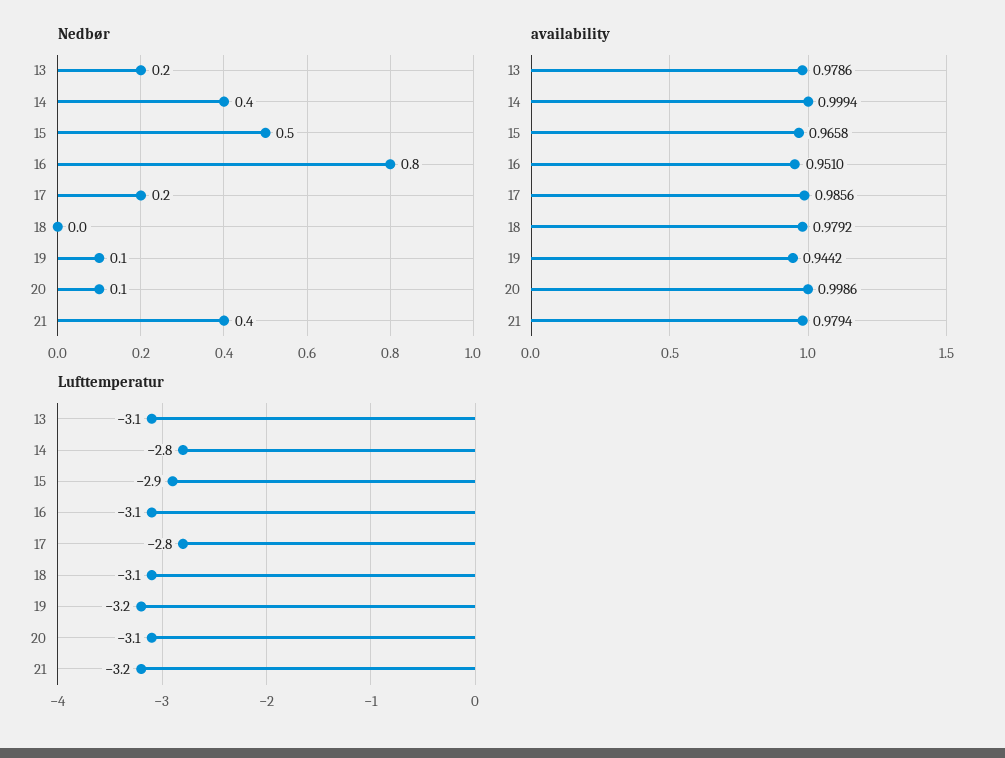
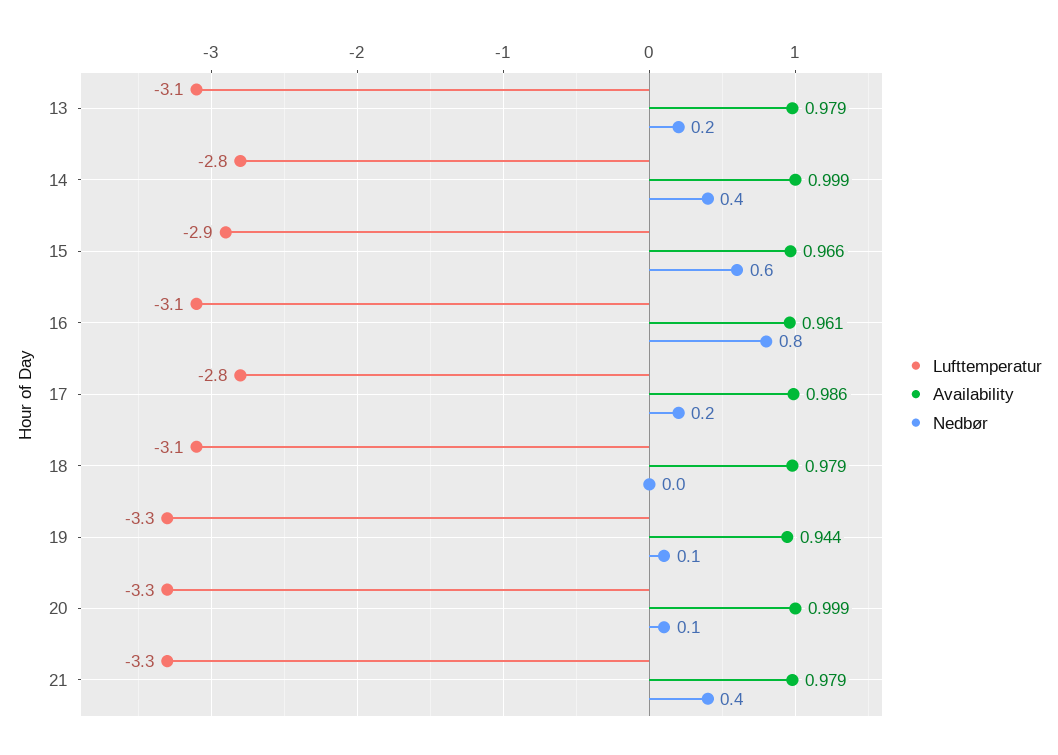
  {
    "Nedbør": {
      "13": 0.2,
      "14": 0.4,
-     "15": 0.5,
+     "15": 0.6,
      "16": 0.8,
      "17": 0.2,
      "18": 0,
      "19": 0.1,
      "20": 0.1,
      "21": 0.4
    },
    "availability": {
      "13": 0.9786,
      "14": 0.9994,
      "15": 0.9658,
-     "16": 0.951,
+     "16": 0.961,
      "17": 0.9856,
      "18": 0.9792,
      "19": 0.9442,
      "20": 0.9986,
      "21": 0.9794
    },
    "Lufttemperatur": {
      "13": -3.1,
      "14": -2.8,
      "15": -2.9,
      "16": -3.1,
      "17": -2.8,
      "18": -3.1,
-     "19": -3.2,
+     "19": -3.3,
-     "20": -3.1,
+     "20": -3.3,
-     "21": -3.2
+     "21": -3.3
    }
  }

